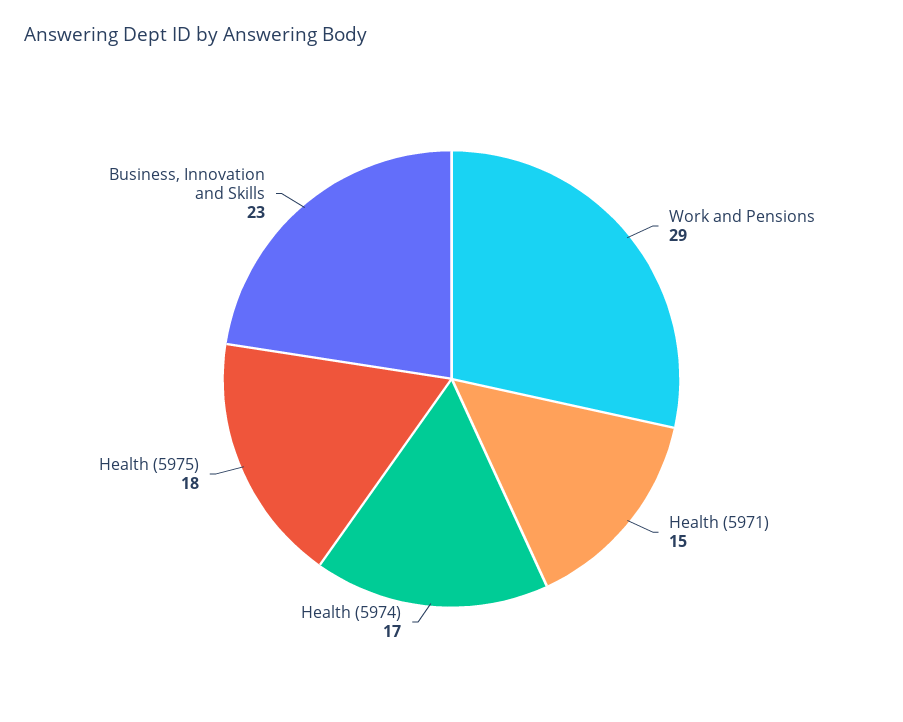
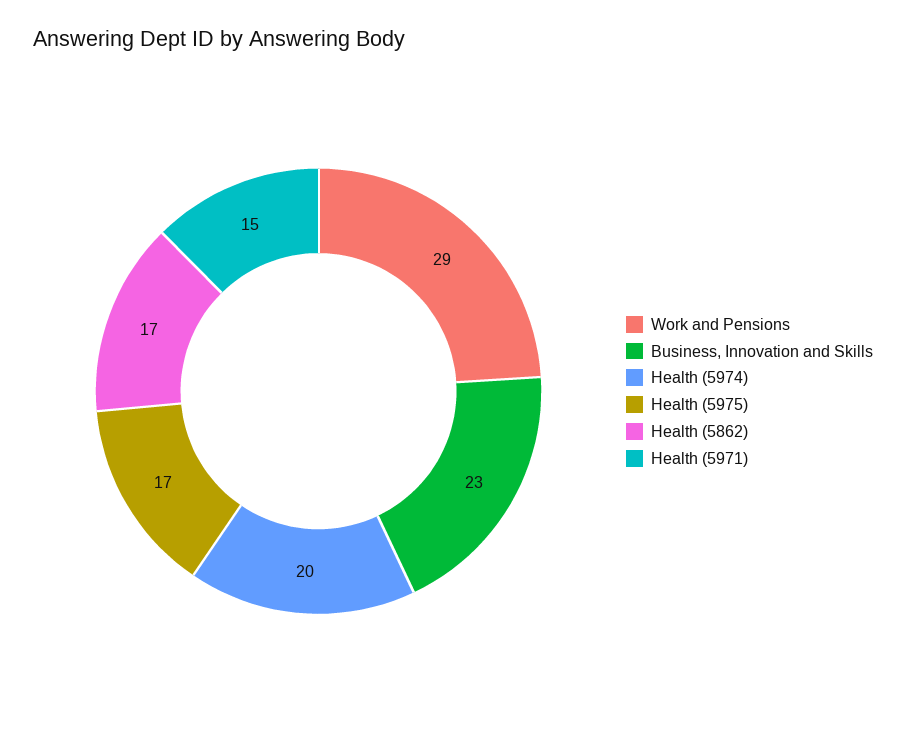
  {
    "Work and Pensions": 29,
    "Health (5971)": 15,
-   "Health (5974)": 17,
+   "Health (5974)": 20,
-   "Health (5975)": 18,
+   "Health (5975)": 17,
-   "Business, Innovation and Skills": 23
+   "Business, Innovation and Skills": 23,
+   "Health (5862)": 17
  }

